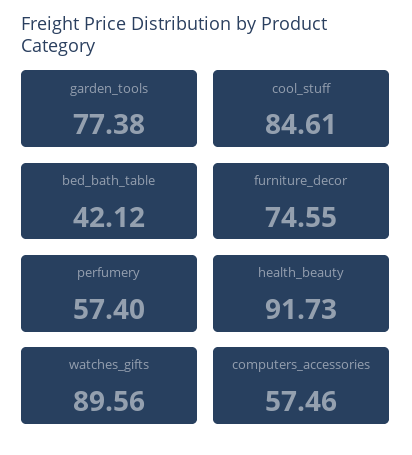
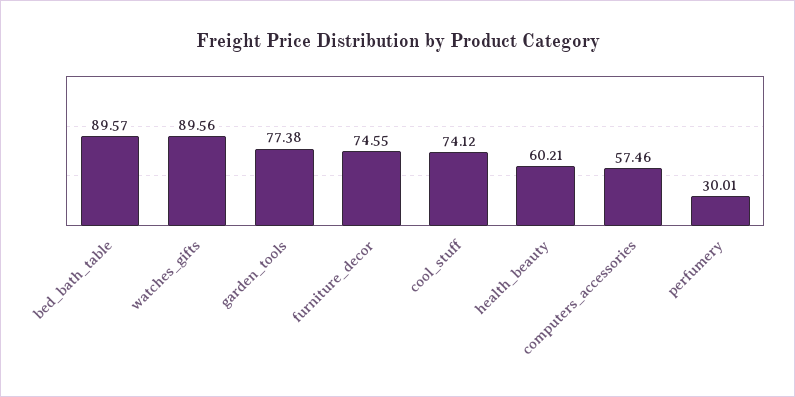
  {
    "garden_tools": 77.38,
-   "cool_stuff": 84.61,
+   "cool_stuff": 74.12,
-   "bed_bath_table": 42.12,
+   "bed_bath_table": 89.57,
    "furniture_decor": 74.55,
-   "perfumery": 57.4,
+   "perfumery": 30.01,
-   "health_beauty": 91.73,
+   "health_beauty": 60.21,
    "watches_gifts": 89.56,
    "computers_accessories": 57.46
  }

